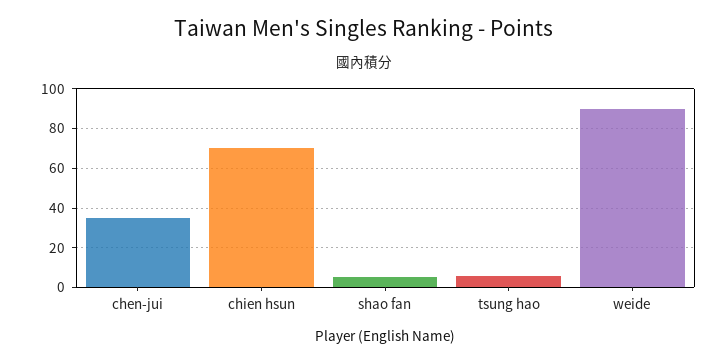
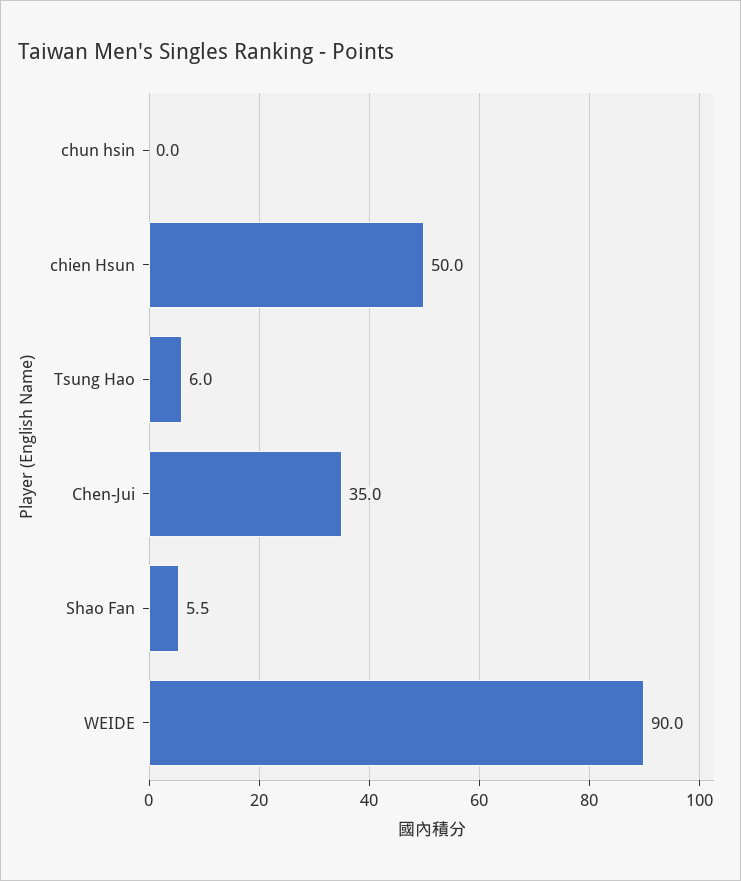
  {
    "chen-jui": 35,
-   "chien hsun": 70,
+   "chien hsun": 50,
    "shao fan": 5.5,
    "tsung hao": 6,
-   "weide": 90
+   "weide": 90,
+   "chun hsin": 0
  }

